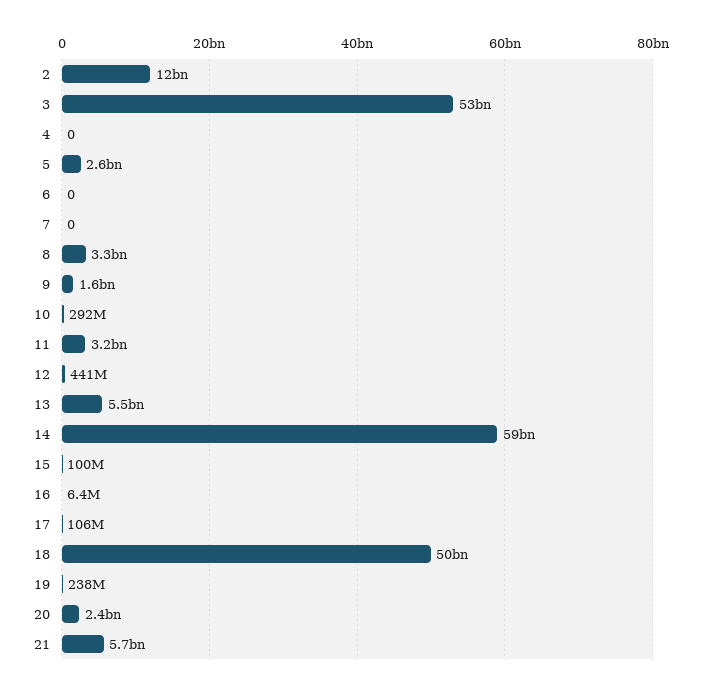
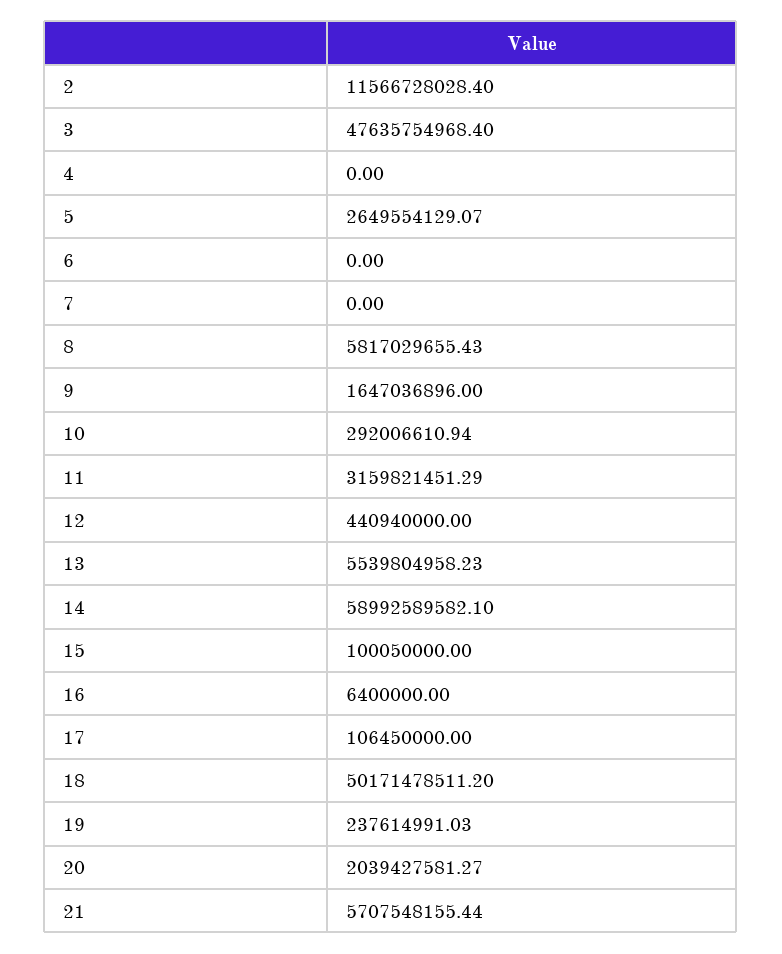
  {
    "2": 11566728028.4,
-   "3": 53000000000,
+   "3": 47635754968.4,
    "4": 0,
    "5": 2649554129.07,
    "6": 0,
    "7": 0,
-   "8": 3300000000,
+   "8": 5817029655.43,
    "9": 1647036896,
    "10": 292006610.94,
    "11": 3159821451.29,
    "12": 440940000,
    "13": 5539804958.23,
    "14": 58992589582.1,
    "15": 100050000,
    "16": 6400000,
    "17": 106450000,
    "18": 50171478511.2,
    "19": 237614991.03,
-   "20": 2400000000,
+   "20": 2039427581.27,
    "21": 5707548155.44
  }

